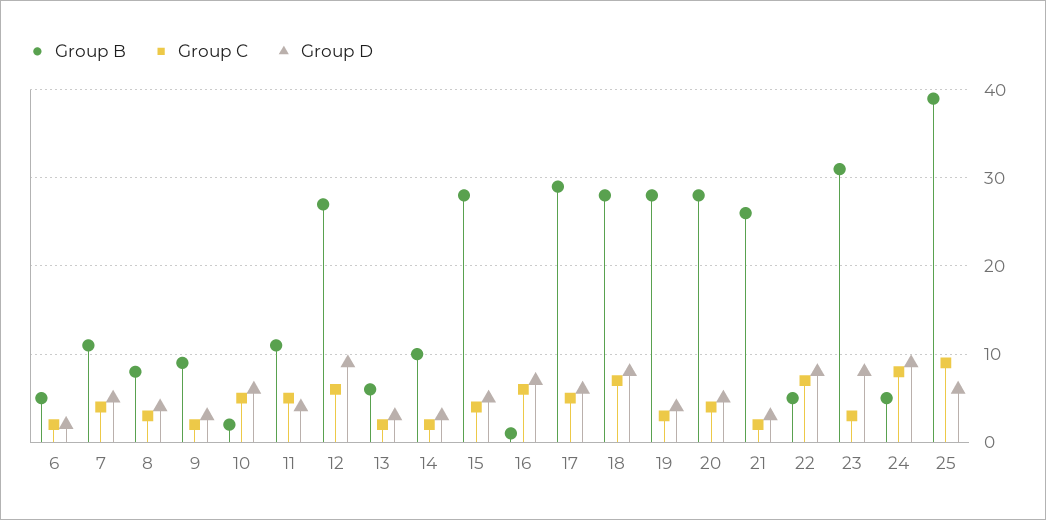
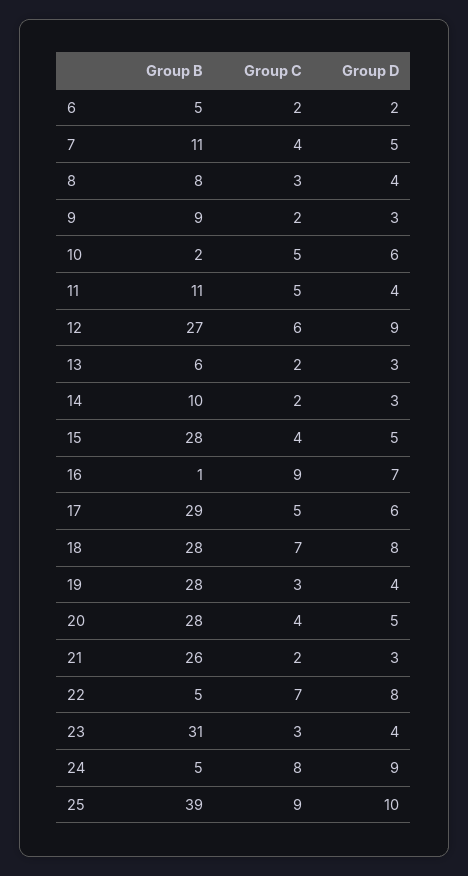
  {
    "Group B": {
      "6": 5,
      "7": 11,
      "8": 8,
      "9": 9,
      "10": 2,
      "11": 11,
      "12": 27,
      "13": 6,
      "14": 10,
      "15": 28,
      "16": 1,
      "17": 29,
      "18": 28,
      "19": 28,
      "20": 28,
      "21": 26,
      "22": 5,
      "23": 31,
      "24": 5,
      "25": 39
    },
    "Group C": {
      "6": 2,
      "7": 4,
      "8": 3,
      "9": 2,
      "10": 5,
      "11": 5,
      "12": 6,
      "13": 2,
      "14": 2,
      "15": 4,
-     "16": 6,
+     "16": 9,
      "17": 5,
      "18": 7,
      "19": 3,
      "20": 4,
      "21": 2,
      "22": 7,
      "23": 3,
      "24": 8,
      "25": 9
    },
    "Group D": {
      "6": 2,
      "7": 5,
      "8": 4,
      "9": 3,
      "10": 6,
      "11": 4,
      "12": 9,
      "13": 3,
      "14": 3,
      "15": 5,
      "16": 7,
      "17": 6,
      "18": 8,
      "19": 4,
      "20": 5,
      "21": 3,
      "22": 8,
-     "23": 8,
+     "23": 4,
      "24": 9,
-     "25": 6
+     "25": 10
    }
  }

